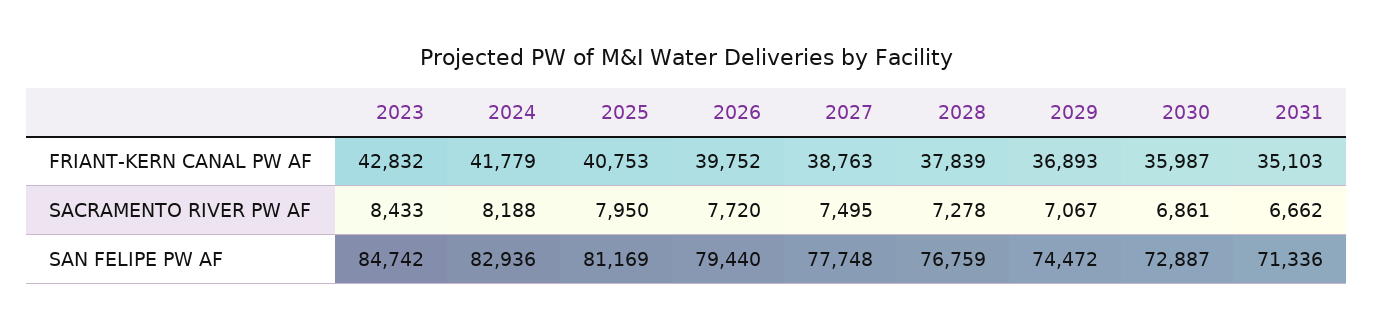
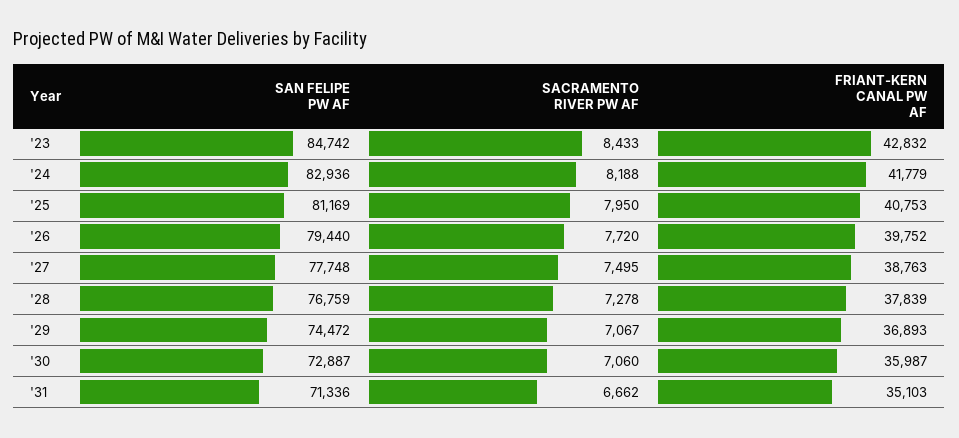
  {
    "2023": {
      "FRIANT-KERN CANAL PW AF": 42832,
      "SACRAMENTO RIVER PW AF": 8433,
      "SAN FELIPE PW AF": 84742
    },
    "2024": {
      "FRIANT-KERN CANAL PW AF": 41779,
      "SACRAMENTO RIVER PW AF": 8188,
      "SAN FELIPE PW AF": 82936
    },
    "2025": {
      "FRIANT-KERN CANAL PW AF": 40753,
      "SACRAMENTO RIVER PW AF": 7950,
      "SAN FELIPE PW AF": 81169
    },
    "2026": {
      "FRIANT-KERN CANAL PW AF": 39752,
      "SACRAMENTO RIVER PW AF": 7720,
      "SAN FELIPE PW AF": 79440
    },
    "2027": {
      "FRIANT-KERN CANAL PW AF": 38763,
      "SACRAMENTO RIVER PW AF": 7495,
      "SAN FELIPE PW AF": 77748
    },
    "2028": {
      "FRIANT-KERN CANAL PW AF": 37839,
      "SACRAMENTO RIVER PW AF": 7278,
      "SAN FELIPE PW AF": 76759
    },
    "2029": {
      "FRIANT-KERN CANAL PW AF": 36893,
      "SACRAMENTO RIVER PW AF": 7067,
      "SAN FELIPE PW AF": 74472
    },
    "2030": {
      "FRIANT-KERN CANAL PW AF": 35987,
-     "SACRAMENTO RIVER PW AF": 6861,
+     "SACRAMENTO RIVER PW AF": 7060,
      "SAN FELIPE PW AF": 72887
    },
    "2031": {
      "FRIANT-KERN CANAL PW AF": 35103,
      "SACRAMENTO RIVER PW AF": 6662,
      "SAN FELIPE PW AF": 71336
    }
  }

